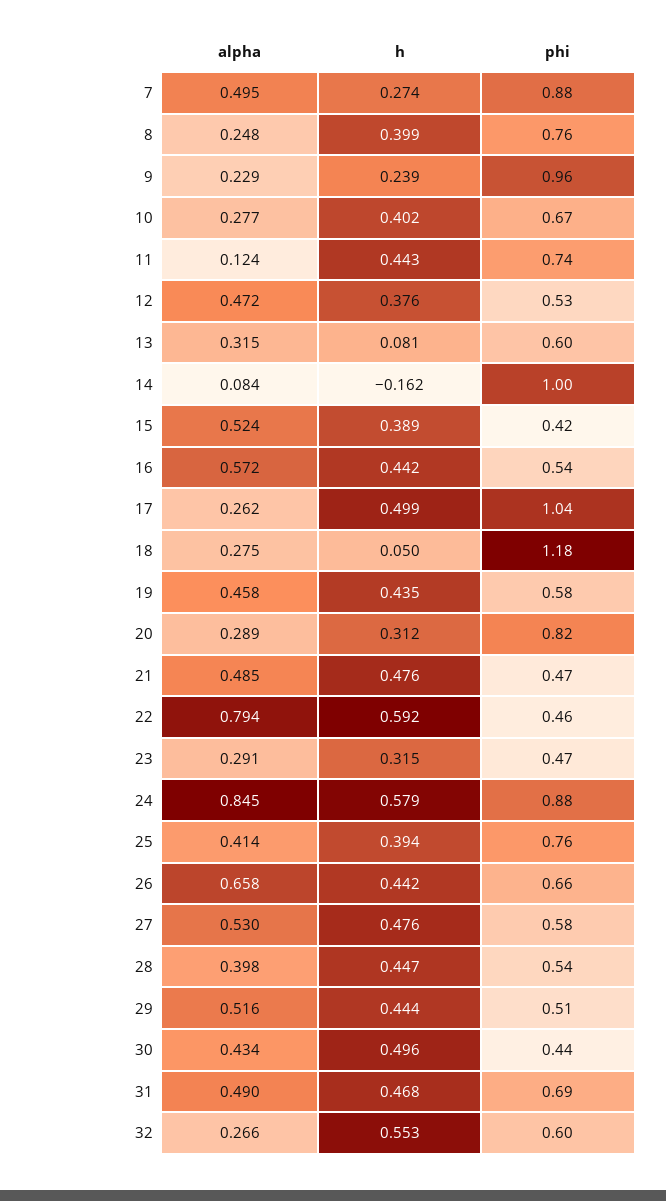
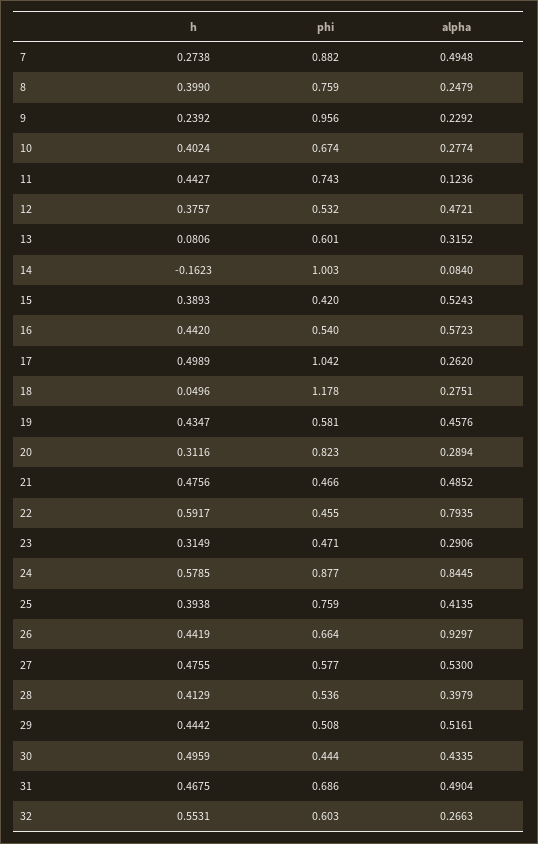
  {
    "alpha": {
      "7": 0.4948,
      "8": 0.2479,
      "9": 0.2292,
      "10": 0.2774,
      "11": 0.1236,
      "12": 0.4721,
      "13": 0.3152,
      "14": 0.084,
      "15": 0.5243,
      "16": 0.5723,
      "17": 0.262,
      "18": 0.2751,
      "19": 0.4576,
      "20": 0.2894,
      "21": 0.4852,
      "22": 0.7935,
      "23": 0.2906,
      "24": 0.8445,
      "25": 0.4135,
-     "26": 0.658,
+     "26": 0.9297,
      "27": 0.53,
      "28": 0.3979,
      "29": 0.5161,
      "30": 0.4335,
      "31": 0.4904,
      "32": 0.2663
    },
    "h": {
      "7": 0.2738,
      "8": 0.399,
      "9": 0.2392,
      "10": 0.4024,
      "11": 0.4427,
      "12": 0.3757,
      "13": 0.0806,
      "14": -0.1623,
      "15": 0.3893,
      "16": 0.442,
      "17": 0.4989,
      "18": 0.0496,
      "19": 0.4347,
      "20": 0.3116,
      "21": 0.4756,
      "22": 0.5917,
      "23": 0.3149,
      "24": 0.5785,
      "25": 0.3938,
      "26": 0.4419,
      "27": 0.4755,
-     "28": 0.447,
+     "28": 0.4129,
      "29": 0.4442,
      "30": 0.4959,
      "31": 0.4675,
      "32": 0.5531
    },
    "phi": {
      "7": 0.882,
      "8": 0.759,
      "9": 0.956,
      "10": 0.674,
      "11": 0.743,
      "12": 0.532,
      "13": 0.601,
      "14": 1.003,
      "15": 0.42,
      "16": 0.54,
      "17": 1.042,
      "18": 1.178,
      "19": 0.581,
      "20": 0.823,
      "21": 0.466,
      "22": 0.455,
      "23": 0.471,
      "24": 0.877,
      "25": 0.759,
      "26": 0.664,
      "27": 0.577,
      "28": 0.536,
      "29": 0.508,
      "30": 0.444,
      "31": 0.686,
      "32": 0.603
    }
  }

